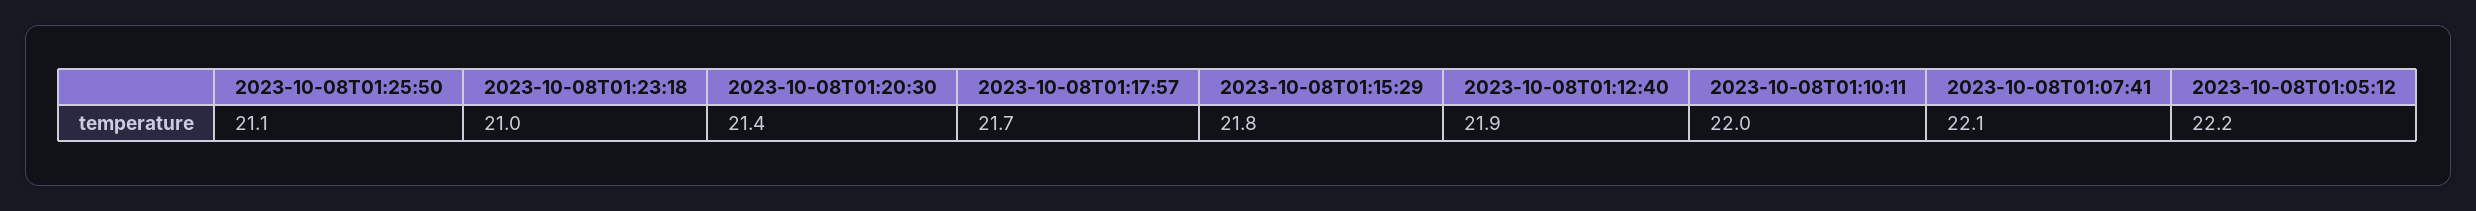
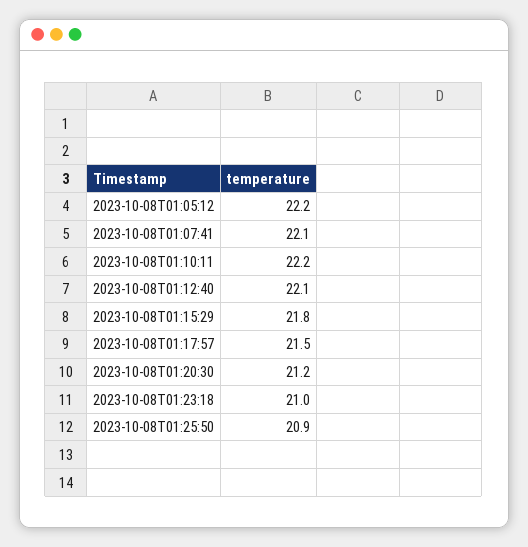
  {
-   "2023-10-08T01:25:50": 21.1,
+   "2023-10-08T01:25:50": 20.9,
    "2023-10-08T01:23:18": 21,
-   "2023-10-08T01:20:30": 21.4,
+   "2023-10-08T01:20:30": 21.2,
-   "2023-10-08T01:17:57": 21.7,
+   "2023-10-08T01:17:57": 21.5,
    "2023-10-08T01:15:29": 21.8,
-   "2023-10-08T01:12:40": 21.9,
+   "2023-10-08T01:12:40": 22.1,
-   "2023-10-08T01:10:11": 22,
+   "2023-10-08T01:10:11": 22.2,
    "2023-10-08T01:07:41": 22.1,
    "2023-10-08T01:05:12": 22.2
  }

